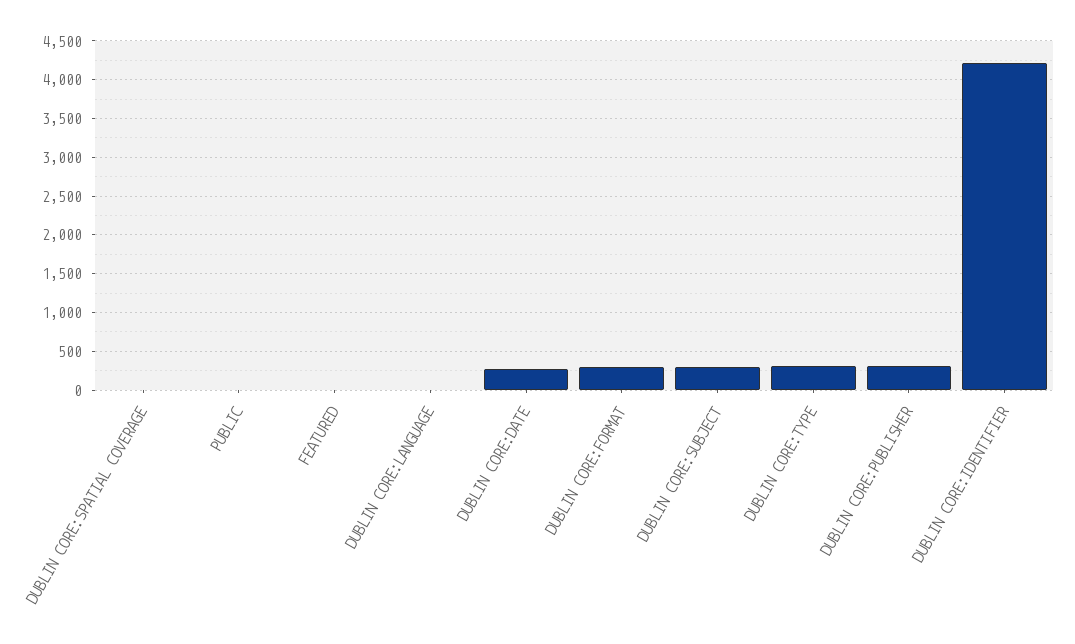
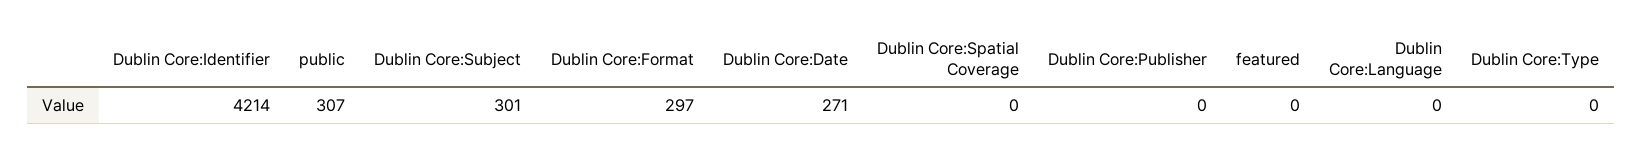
  {
    "DUBLIN CORE:SPATIAL COVERAGE": 0,
-   "PUBLIC": 0,
+   "PUBLIC": 307,
    "FEATURED": 0,
    "DUBLIN CORE:LANGUAGE": 0,
    "DUBLIN CORE:DATE": 271,
    "DUBLIN CORE:FORMAT": 297,
    "DUBLIN CORE:SUBJECT": 301,
-   "DUBLIN CORE:TYPE": 300,
+   "DUBLIN CORE:TYPE": 0,
-   "DUBLIN CORE:PUBLISHER": 300,
+   "DUBLIN CORE:PUBLISHER": 0,
    "DUBLIN CORE:IDENTIFIER": 4214
  }

